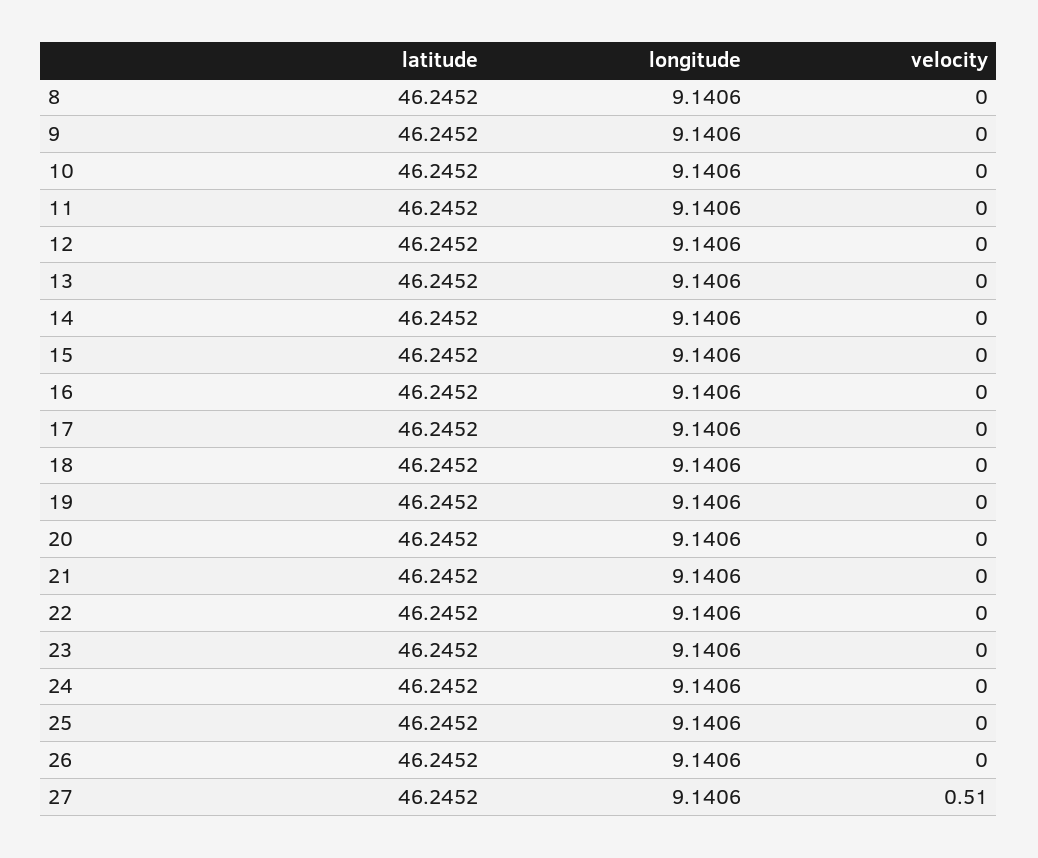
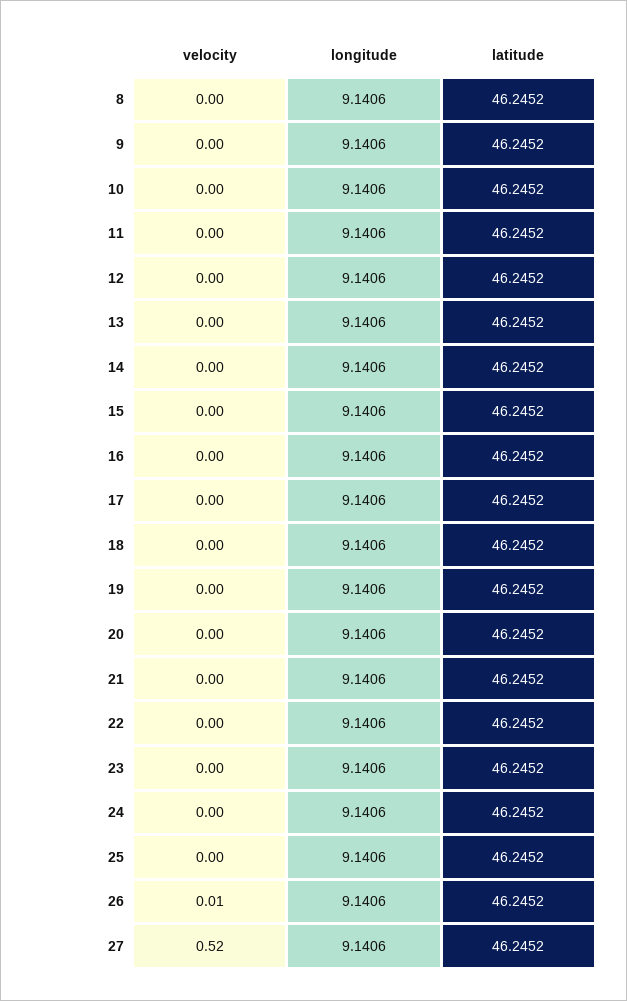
  {
    "latitude": {
      "8": 46.2452,
      "9": 46.2452,
      "10": 46.2452,
      "11": 46.2452,
      "12": 46.2452,
      "13": 46.2452,
      "14": 46.2452,
      "15": 46.2452,
      "16": 46.2452,
      "17": 46.2452,
      "18": 46.2452,
      "19": 46.2452,
      "20": 46.2452,
      "21": 46.2452,
      "22": 46.2452,
      "23": 46.2452,
      "24": 46.2452,
      "25": 46.2452,
      "26": 46.2452,
      "27": 46.2452
    },
    "longitude": {
      "8": 9.1406,
      "9": 9.1406,
      "10": 9.1406,
      "11": 9.1406,
      "12": 9.1406,
      "13": 9.1406,
      "14": 9.1406,
      "15": 9.1406,
      "16": 9.1406,
      "17": 9.1406,
      "18": 9.1406,
      "19": 9.1406,
      "20": 9.1406,
      "21": 9.1406,
      "22": 9.1406,
      "23": 9.1406,
      "24": 9.1406,
      "25": 9.1406,
      "26": 9.1406,
      "27": 9.1406
    },
    "velocity": {
      "8": 0,
      "9": 0,
      "10": 0,
      "11": 0,
      "12": 0,
      "13": 0,
      "14": 0,
      "15": 0,
      "16": 0,
      "17": 0,
      "18": 0,
      "19": 0,
      "20": 0,
      "21": 0,
      "22": 0,
      "23": 0,
      "24": 0,
      "25": 0,
-     "26": 0,
+     "26": 0.01,
-     "27": 0.51
+     "27": 0.52
    }
  }

